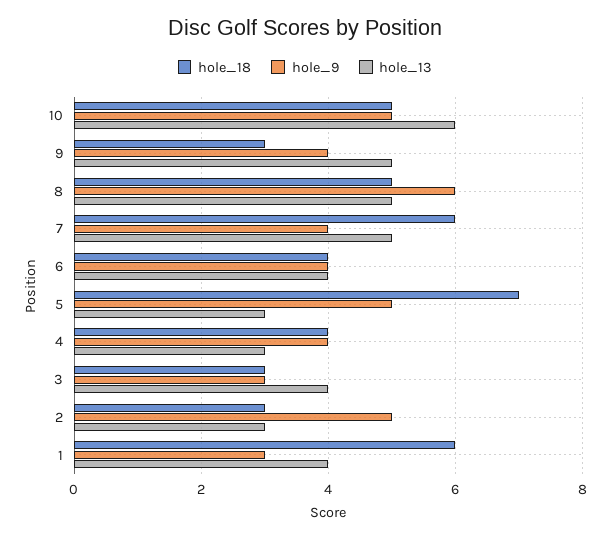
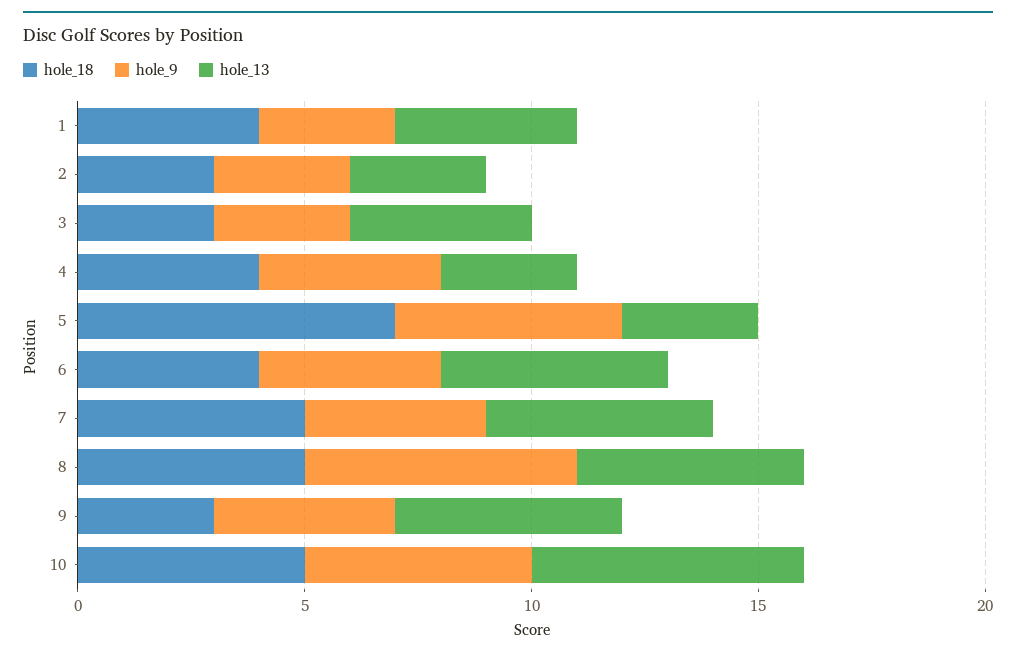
  {
    "hole_18": {
      "10": 5,
      "9": 3,
      "8": 5,
-     "7": 6,
+     "7": 5,
      "6": 4,
      "5": 7,
      "4": 4,
      "3": 3,
      "2": 3,
-     "1": 6
+     "1": 4
    },
    "hole_9": {
      "10": 5,
      "9": 4,
      "8": 6,
      "7": 4,
      "6": 4,
      "5": 5,
      "4": 4,
      "3": 3,
-     "2": 5,
+     "2": 3,
      "1": 3
    },
    "hole_13": {
      "10": 6,
      "9": 5,
      "8": 5,
      "7": 5,
-     "6": 4,
+     "6": 5,
      "5": 3,
      "4": 3,
      "3": 4,
      "2": 3,
      "1": 4
    }
  }

